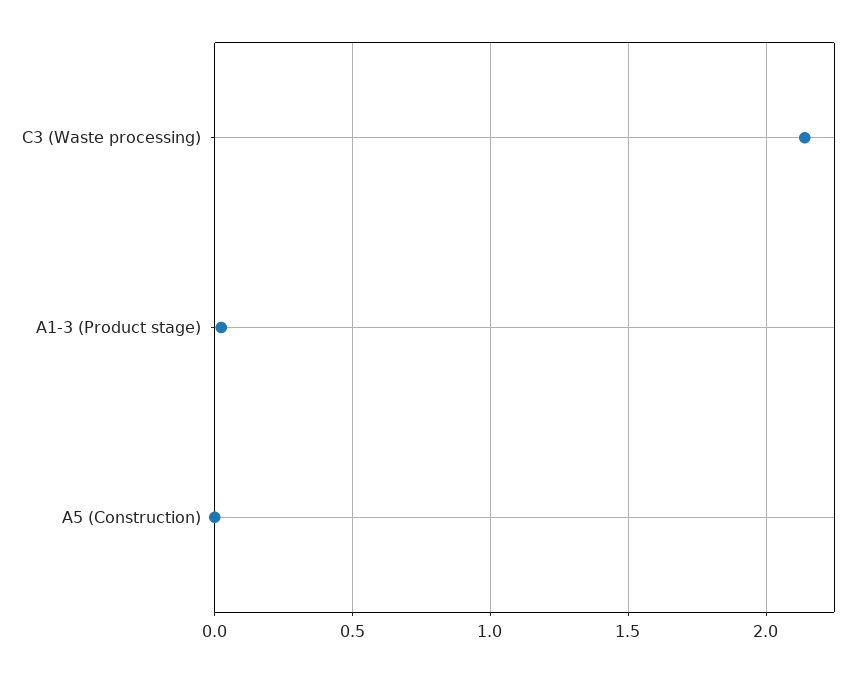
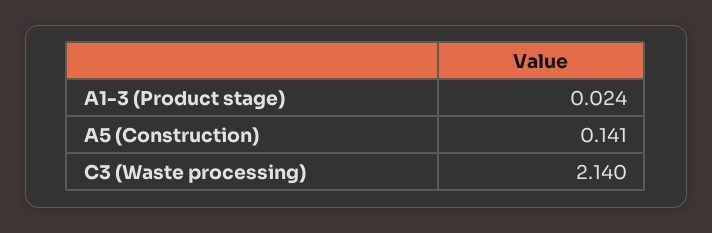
  {
    "C3 (Waste processing)": 2.14,
    "A1-3 (Product stage)": 0.024,
-   "A5 (Construction)": 0
+   "A5 (Construction)": 0.141
  }

